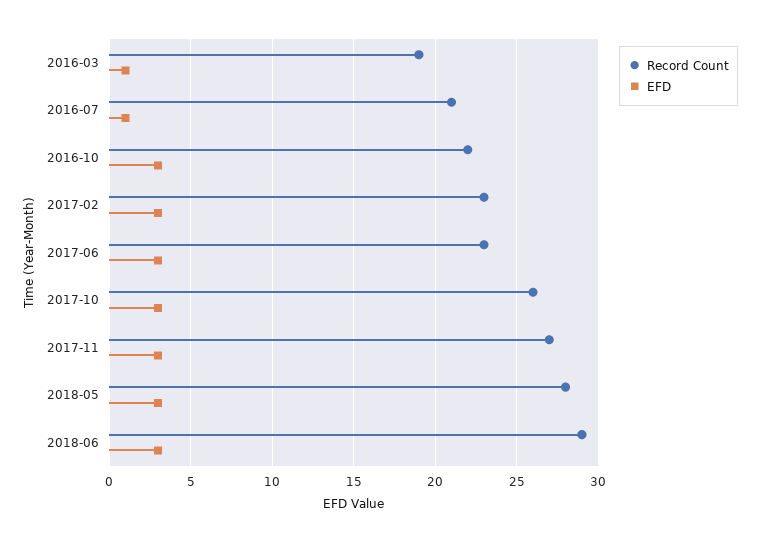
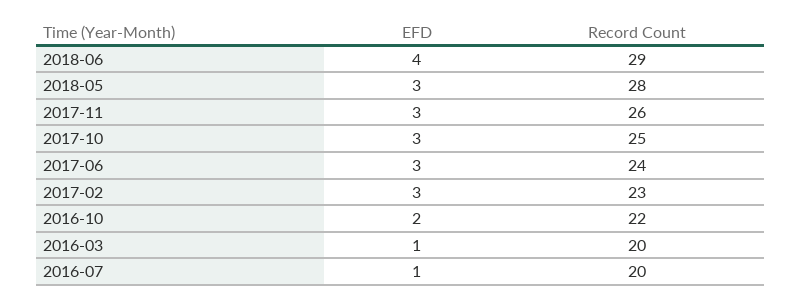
  {
    "Record Count": {
-     "2016-03": 19,
+     "2016-03": 20,
-     "2016-07": 21,
+     "2016-07": 20,
      "2016-10": 22,
      "2017-02": 23,
-     "2017-06": 23,
+     "2017-06": 24,
-     "2017-10": 26,
+     "2017-10": 25,
-     "2017-11": 27,
+     "2017-11": 26,
      "2018-05": 28,
      "2018-06": 29
    },
    "EFD": {
      "2016-03": 1,
      "2016-07": 1,
-     "2016-10": 3,
+     "2016-10": 2,
      "2017-02": 3,
      "2017-06": 3,
      "2017-10": 3,
      "2017-11": 3,
      "2018-05": 3,
-     "2018-06": 3
+     "2018-06": 4
    }
  }

